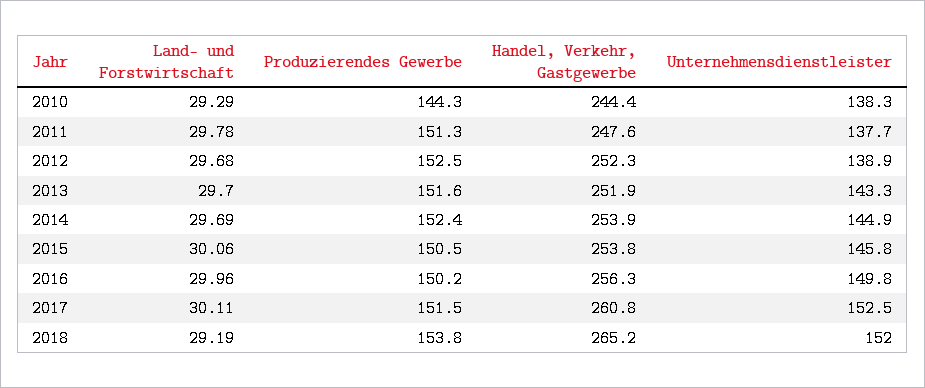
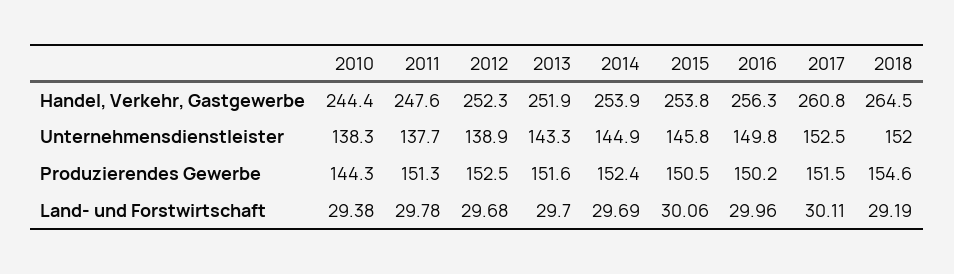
  {
    "Land- und Forstwirtschaft": {
-     "2010": 29.29,
+     "2010": 29.38,
      "2011": 29.78,
      "2012": 29.68,
      "2013": 29.7,
      "2014": 29.69,
      "2015": 30.06,
      "2016": 29.96,
      "2017": 30.11,
      "2018": 29.19
    },
    "Produzierendes Gewerbe": {
      "2010": 144.3,
      "2011": 151.3,
      "2012": 152.5,
      "2013": 151.6,
      "2014": 152.4,
      "2015": 150.5,
      "2016": 150.2,
      "2017": 151.5,
-     "2018": 153.8
+     "2018": 154.6
    },
    "Handel, Verkehr, Gastgewerbe": {
      "2010": 244.4,
      "2011": 247.6,
      "2012": 252.3,
      "2013": 251.9,
      "2014": 253.9,
      "2015": 253.8,
      "2016": 256.3,
      "2017": 260.8,
-     "2018": 265.2
+     "2018": 264.5
    },
    "Unternehmensdienstleister": {
      "2010": 138.3,
      "2011": 137.7,
      "2012": 138.9,
      "2013": 143.3,
      "2014": 144.9,
      "2015": 145.8,
      "2016": 149.8,
      "2017": 152.5,
      "2018": 152
    }
  }

